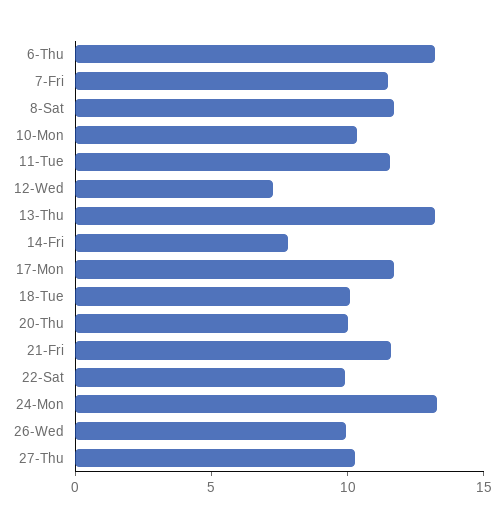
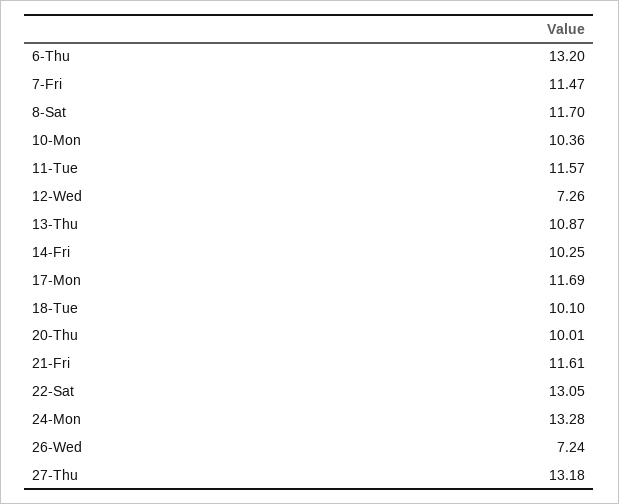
  {
    "6-Thu": 13.2,
    "7-Fri": 11.47,
    "8-Sat": 11.7,
    "10-Mon": 10.36,
    "11-Tue": 11.57,
    "12-Wed": 7.26,
-   "13-Thu": 13,
+   "13-Thu": 10.87,
-   "14-Fri": 8,
+   "14-Fri": 10.25,
    "17-Mon": 11.69,
    "18-Tue": 10.1,
    "20-Thu": 10.01,
    "21-Fri": 11.61,
-   "22-Sat": 10,
+   "22-Sat": 13.05,
    "24-Mon": 13.28,
-   "26-Wed": 10,
+   "26-Wed": 7.24,
-   "27-Thu": 10
+   "27-Thu": 13.18
  }

